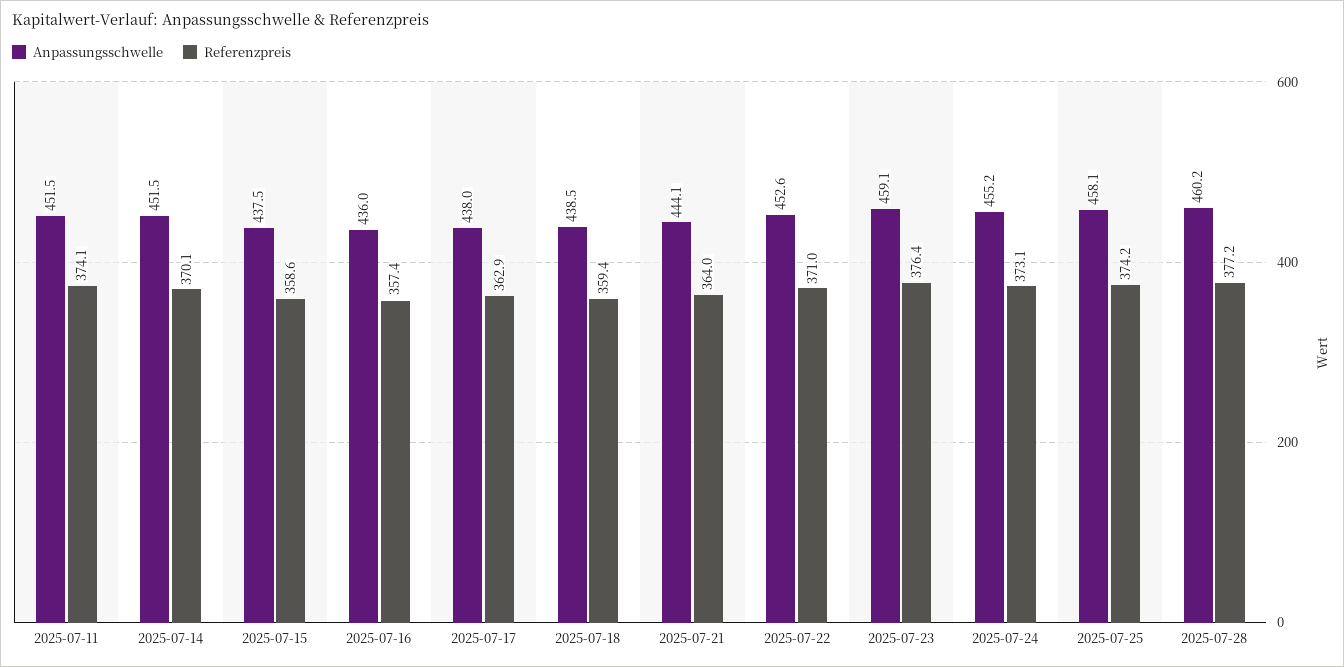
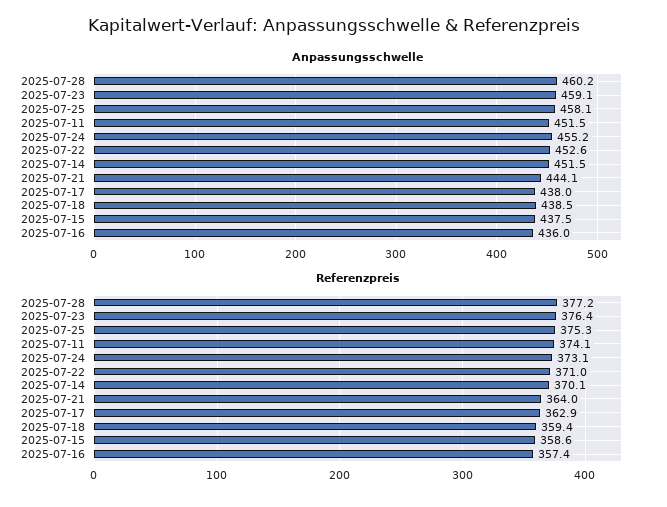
  {
    "Anpassungsschwelle": {
      "2025-07-11": 451.5,
      "2025-07-14": 451.5,
      "2025-07-15": 437.5,
      "2025-07-16": 436,
      "2025-07-17": 438,
      "2025-07-18": 438.5,
      "2025-07-21": 444.1,
      "2025-07-22": 452.6,
      "2025-07-23": 459.1,
      "2025-07-24": 455.2,
      "2025-07-25": 458.1,
      "2025-07-28": 460.2
    },
    "Referenzpreis": {
      "2025-07-11": 374.1,
      "2025-07-14": 370.1,
      "2025-07-15": 358.6,
      "2025-07-16": 357.4,
      "2025-07-17": 362.9,
      "2025-07-18": 359.4,
      "2025-07-21": 364,
      "2025-07-22": 371,
      "2025-07-23": 376.4,
      "2025-07-24": 373.1,
-     "2025-07-25": 374.2,
+     "2025-07-25": 375.3,
      "2025-07-28": 377.2
    }
  }

